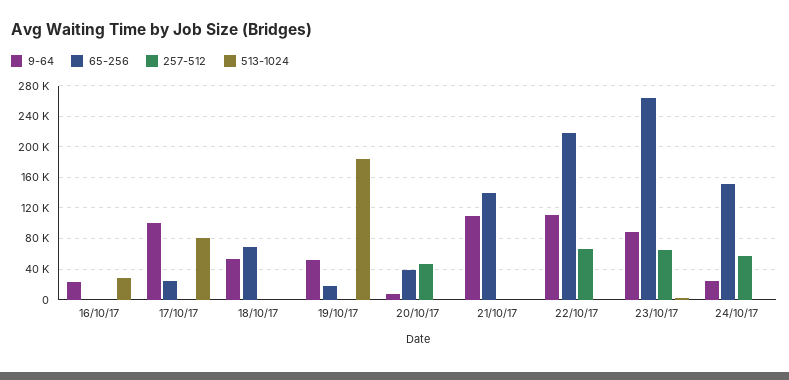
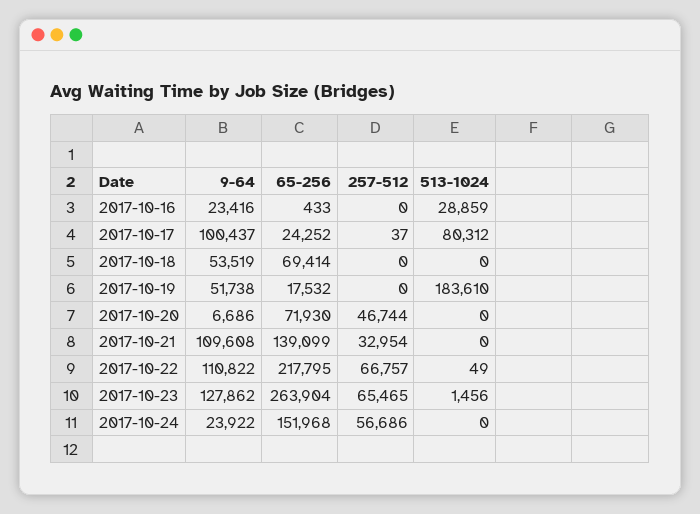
  {
    "9-64": {
      "16/10/17": 23416,
      "17/10/17": 100437,
      "18/10/17": 53519,
      "19/10/17": 51738,
      "20/10/17": 6686,
      "21/10/17": 109608,
      "22/10/17": 110822,
-     "23/10/17": 90000,
+     "23/10/17": 127862,
      "24/10/17": 23922
    },
    "65-256": {
      "16/10/17": 433,
      "17/10/17": 24252,
      "18/10/17": 69414,
      "19/10/17": 17532,
-     "20/10/17": 40000,
+     "20/10/17": 71930,
      "21/10/17": 139099,
      "22/10/17": 217795,
      "23/10/17": 263904,
      "24/10/17": 151968
    },
    "257-512": {
      "16/10/17": 0,
      "17/10/17": 37,
      "18/10/17": 0,
      "19/10/17": 0,
      "20/10/17": 46744,
-     "21/10/17": 0,
+     "21/10/17": 32954,
      "22/10/17": 66757,
      "23/10/17": 65465,
      "24/10/17": 56686
    },
    "513-1024": {
      "16/10/17": 28859,
      "17/10/17": 80312,
      "18/10/17": 0,
      "19/10/17": 183610,
      "20/10/17": 0,
      "21/10/17": 0,
      "22/10/17": 49,
      "23/10/17": 1456,
      "24/10/17": 0
    }
  }

